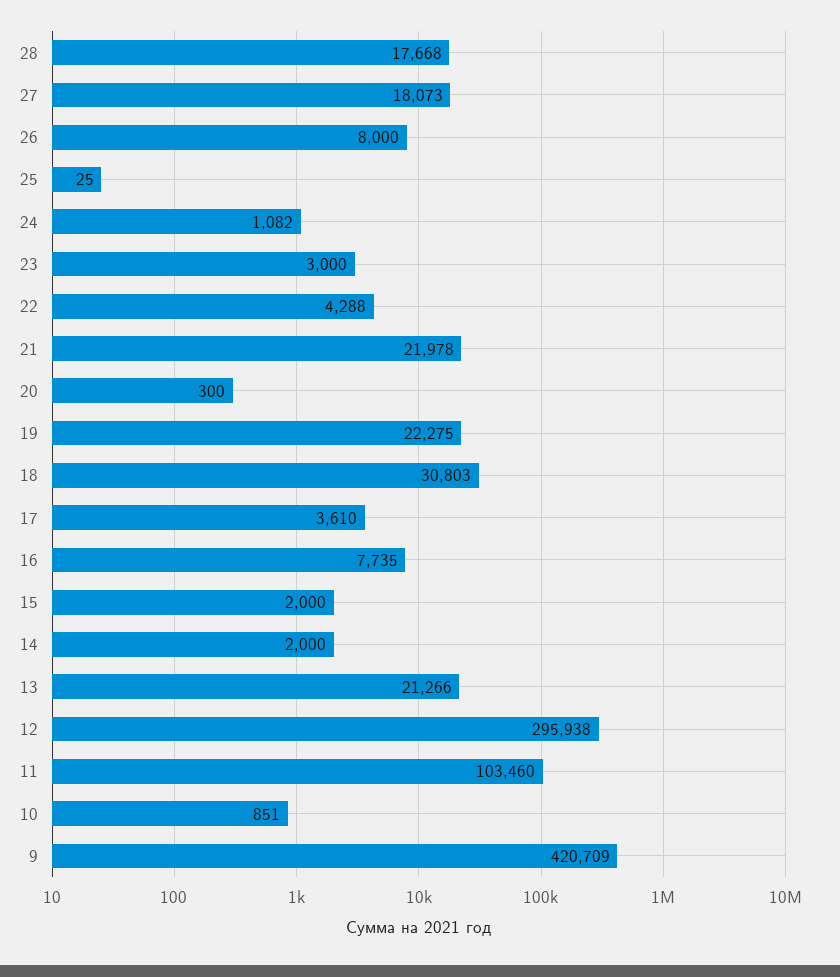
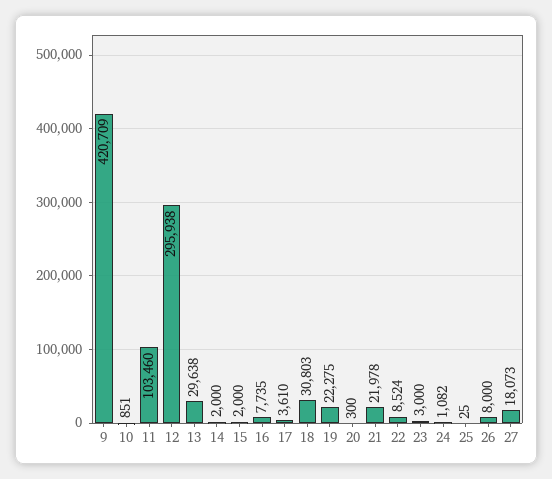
  {
-   "28": 17668,
    "27": 18073,
    "26": 8000,
    "25": 25,
    "24": 1082,
    "23": 3000,
-   "22": 4288,
+   "22": 8524,
    "21": 21978,
    "20": 300,
    "19": 22275,
    "18": 30803,
    "17": 3610,
    "16": 7735,
    "15": 2000,
    "14": 2000,
-   "13": 21266,
+   "13": 29638,
    "12": 295938,
    "11": 103460,
    "10": 851,
    "9": 420709
  }

